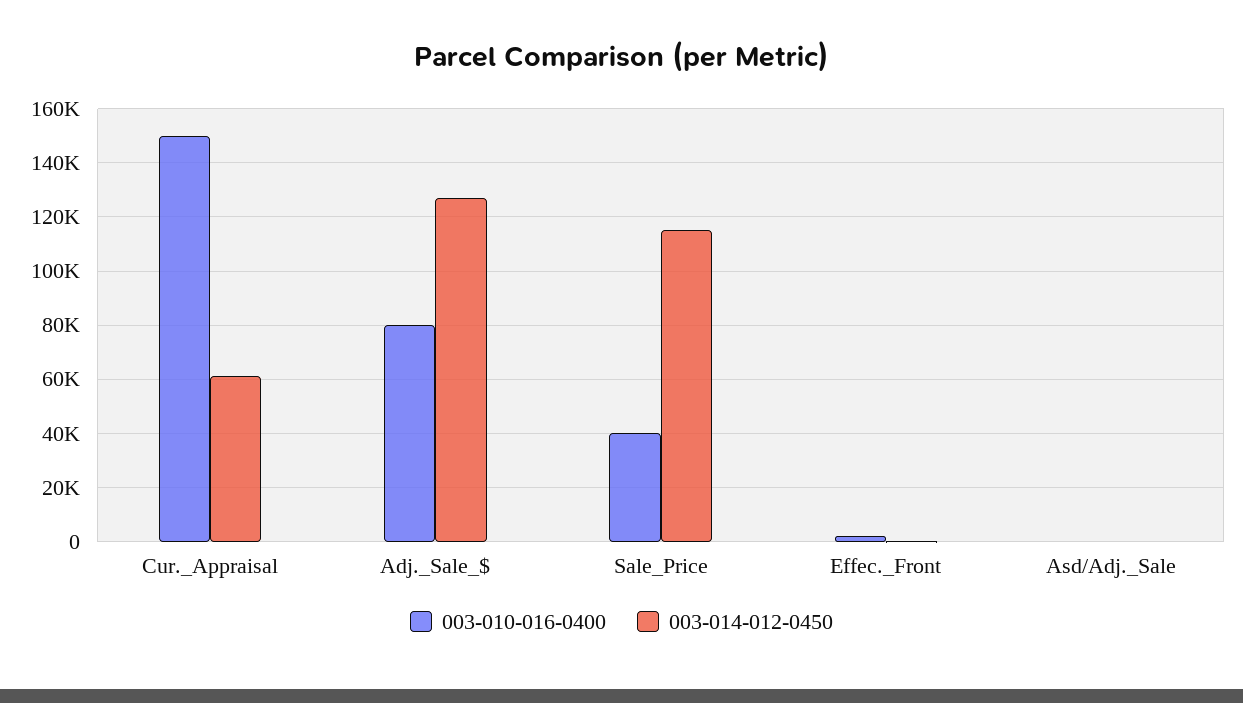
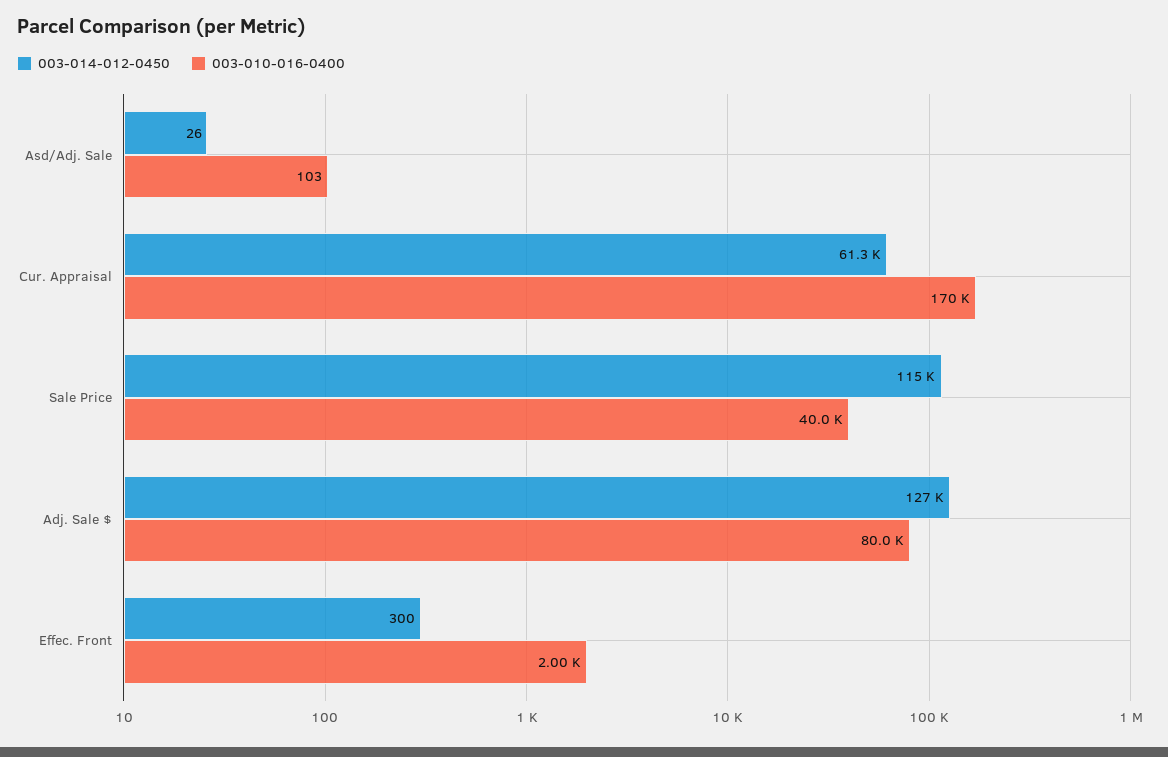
  {
    "003-010-016-0400": {
-     "Cur._Appraisal": 150000,
+     "Cur._Appraisal": 170000,
      "Adj._Sale_$": 80000,
      "Sale_Price": 40000,
      "Effec._Front": 2000,
      "Asd/Adj._Sale": 103
    },
    "003-014-012-0450": {
      "Cur._Appraisal": 61300,
      "Adj._Sale_$": 127000,
      "Sale_Price": 115000,
      "Effec._Front": 300,
      "Asd/Adj._Sale": 26
    }
  }

